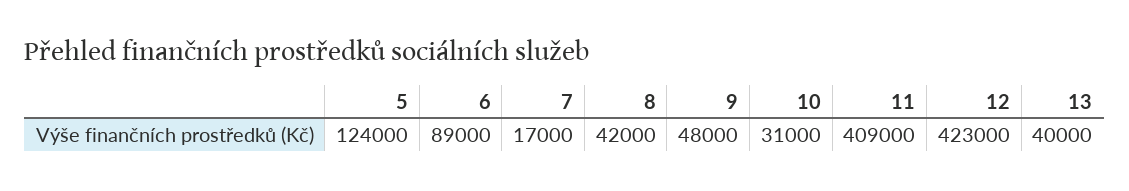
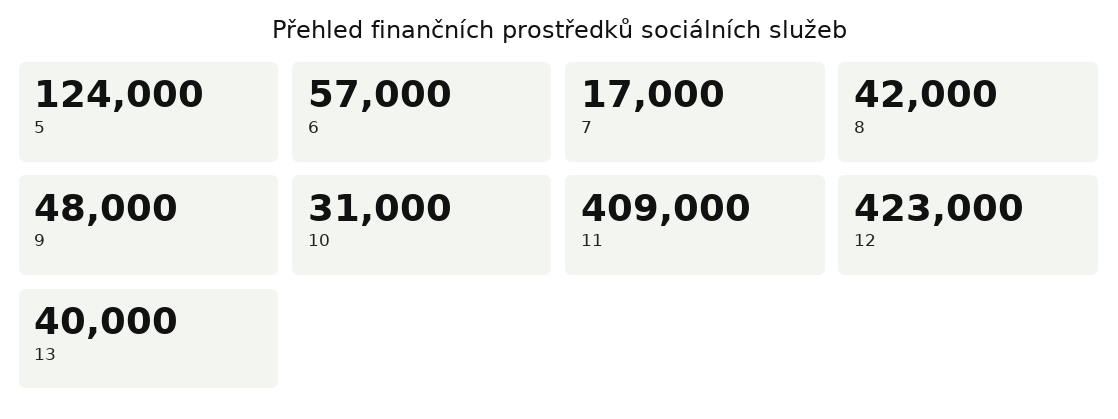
  {
    "5": 124000,
-   "6": 89000,
+   "6": 57000,
    "7": 17000,
    "8": 42000,
    "9": 48000,
    "10": 31000,
    "11": 409000,
    "12": 423000,
    "13": 40000
  }

